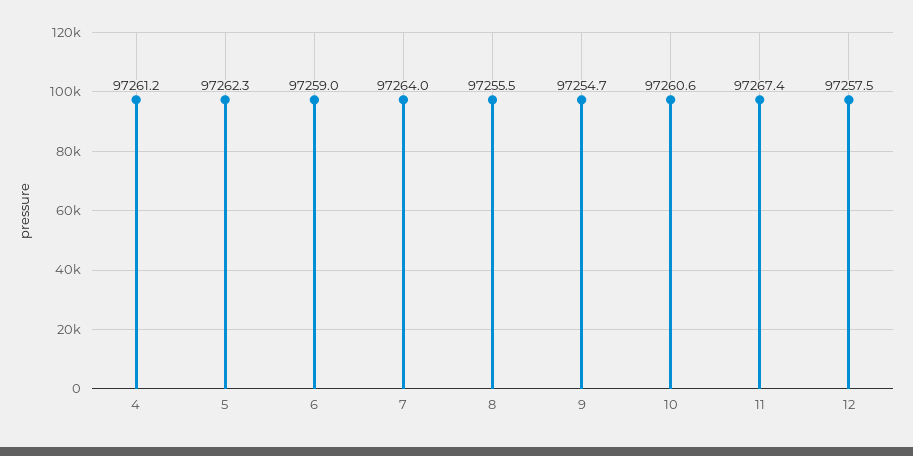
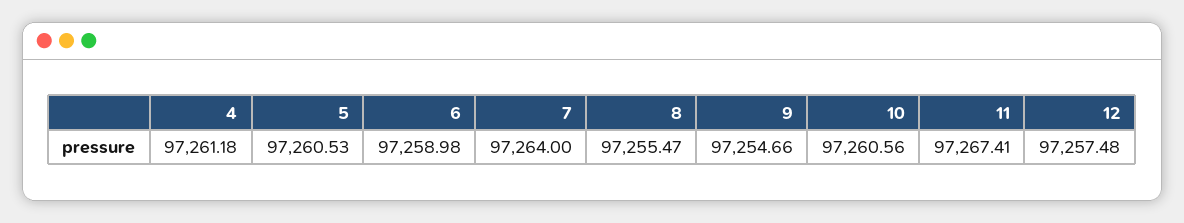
  {
    "4": 97261.18,
-   "5": 97262.3,
+   "5": 97260.53,
    "6": 97258.98,
    "7": 97264,
    "8": 97255.47,
    "9": 97254.66,
    "10": 97260.56,
    "11": 97267.41,
    "12": 97257.48
  }

